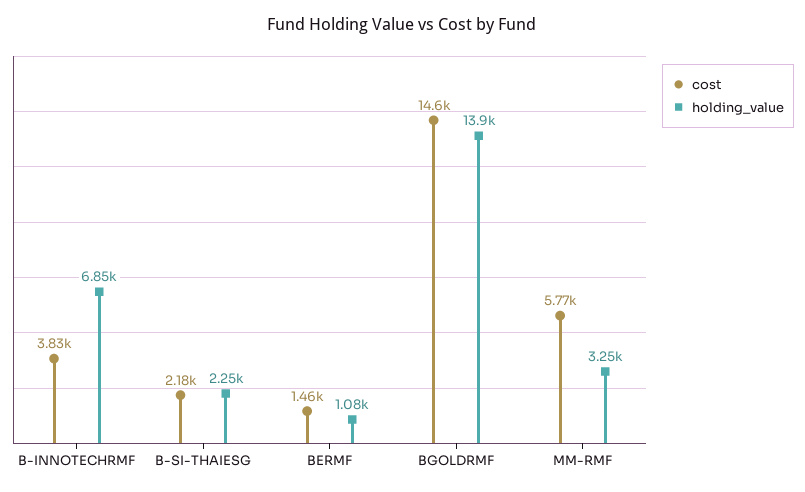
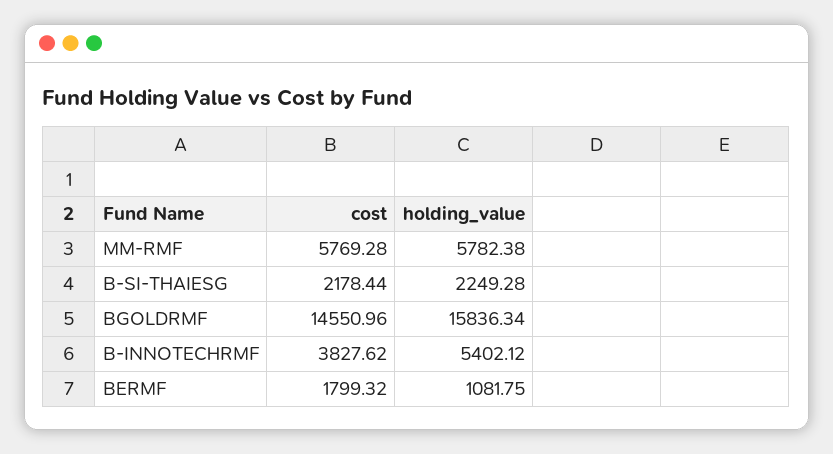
  {
    "cost": {
      "B-INNOTECHRMF": 3827.62,
      "B-SI-THAIESG": 2178.44,
-     "BERMF": 1460,
+     "BERMF": 1799.32,
      "BGOLDRMF": 14550.96,
      "MM-RMF": 5769.28
    },
    "holding_value": {
-     "B-INNOTECHRMF": 6850,
+     "B-INNOTECHRMF": 5402.12,
      "B-SI-THAIESG": 2249.28,
      "BERMF": 1081.75,
-     "BGOLDRMF": 13900,
+     "BGOLDRMF": 15836.34,
-     "MM-RMF": 3250
+     "MM-RMF": 5782.38
    }
  }

